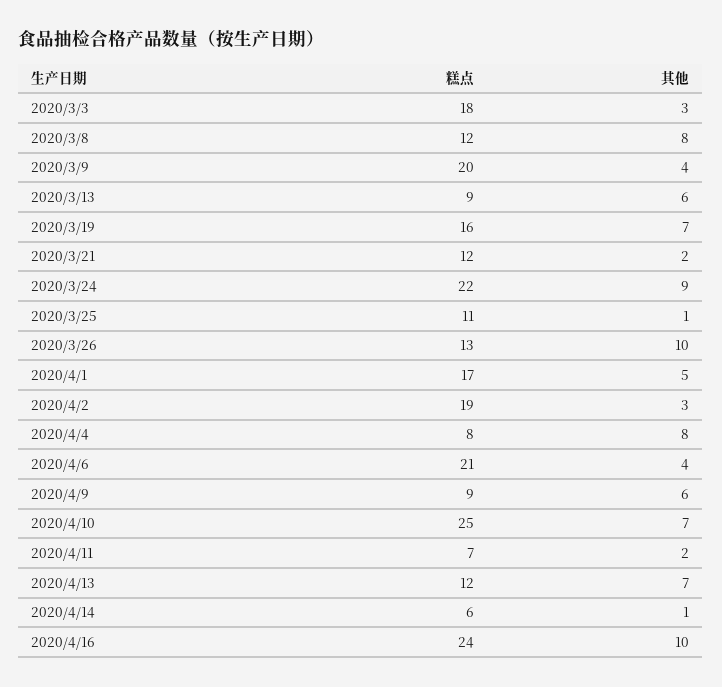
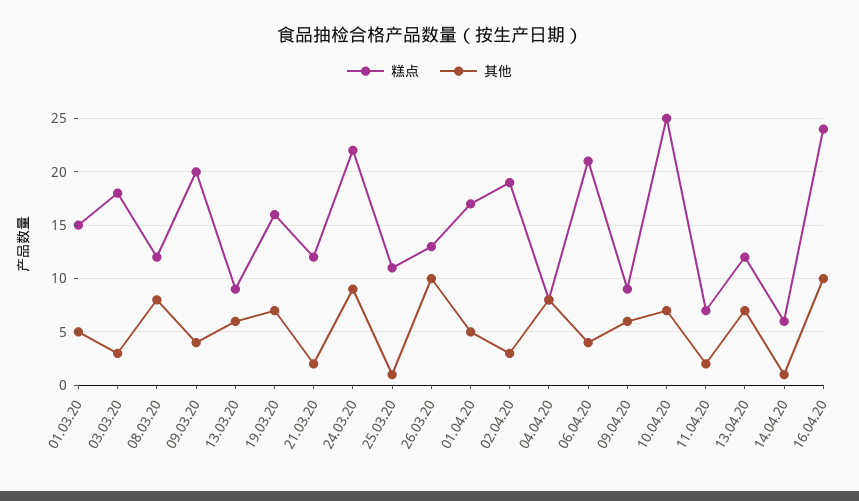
  {
    "糕点": {
      "2020/3/3": 18,
      "2020/3/8": 12,
      "2020/3/9": 20,
      "2020/3/13": 9,
      "2020/3/19": 16,
      "2020/3/21": 12,
      "2020/3/24": 22,
      "2020/3/25": 11,
      "2020/3/26": 13,
      "2020/4/1": 17,
      "2020/4/2": 19,
      "2020/4/4": 8,
      "2020/4/6": 21,
      "2020/4/9": 9,
      "2020/4/10": 25,
      "2020/4/11": 7,
      "2020/4/13": 12,
      "2020/4/14": 6,
-     "2020/4/16": 24
+     "2020/4/16": 24,
+     "01.03.20": 15
    },
    "其他": {
      "2020/3/3": 3,
      "2020/3/8": 8,
      "2020/3/9": 4,
      "2020/3/13": 6,
      "2020/3/19": 7,
      "2020/3/21": 2,
      "2020/3/24": 9,
      "2020/3/25": 1,
      "2020/3/26": 10,
      "2020/4/1": 5,
      "2020/4/2": 3,
      "2020/4/4": 8,
      "2020/4/6": 4,
      "2020/4/9": 6,
      "2020/4/10": 7,
      "2020/4/11": 2,
      "2020/4/13": 7,
      "2020/4/14": 1,
-     "2020/4/16": 10
+     "2020/4/16": 10,
+     "01.03.20": 5
    }
  }

